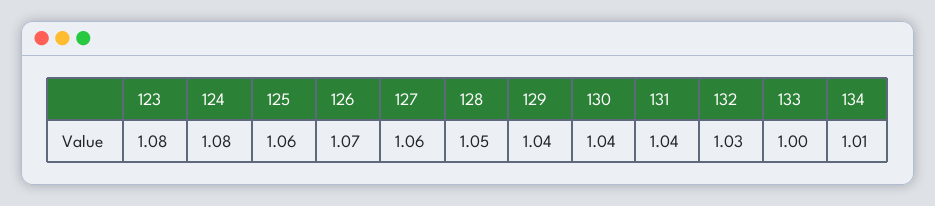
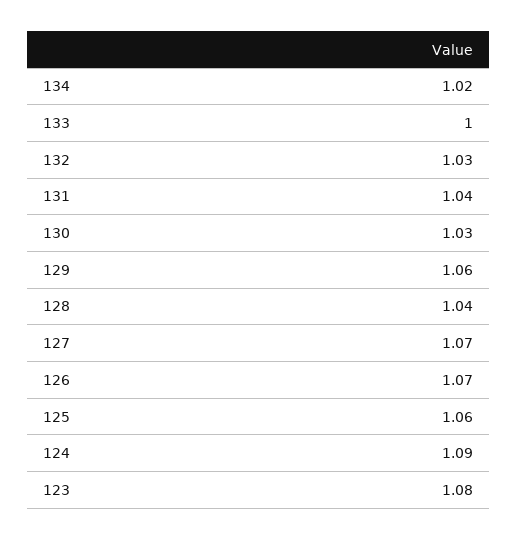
  {
    "123": 1.08,
-   "124": 1.08,
+   "124": 1.09,
    "125": 1.06,
    "126": 1.07,
-   "127": 1.06,
+   "127": 1.07,
-   "128": 1.05,
+   "128": 1.04,
-   "129": 1.04,
+   "129": 1.06,
-   "130": 1.04,
+   "130": 1.03,
    "131": 1.04,
    "132": 1.03,
    "133": 1,
-   "134": 1.01
+   "134": 1.02
  }

